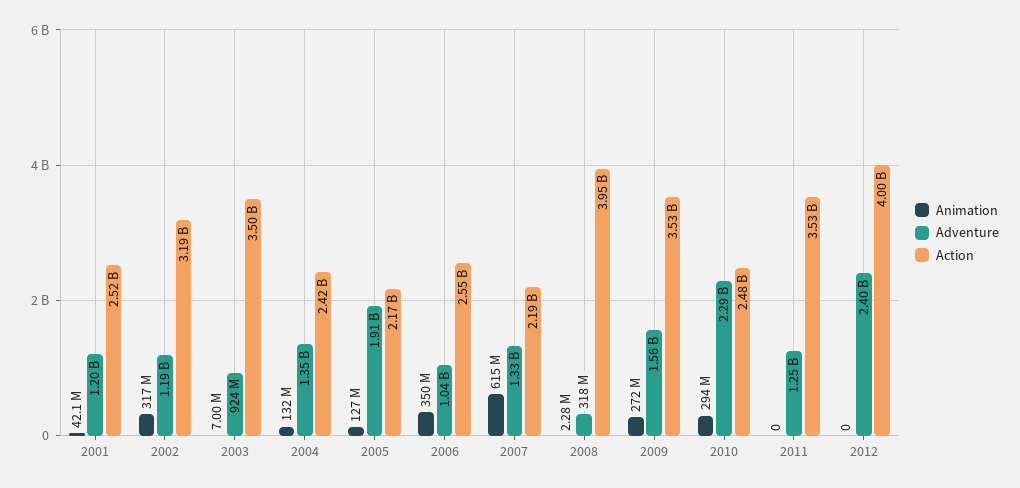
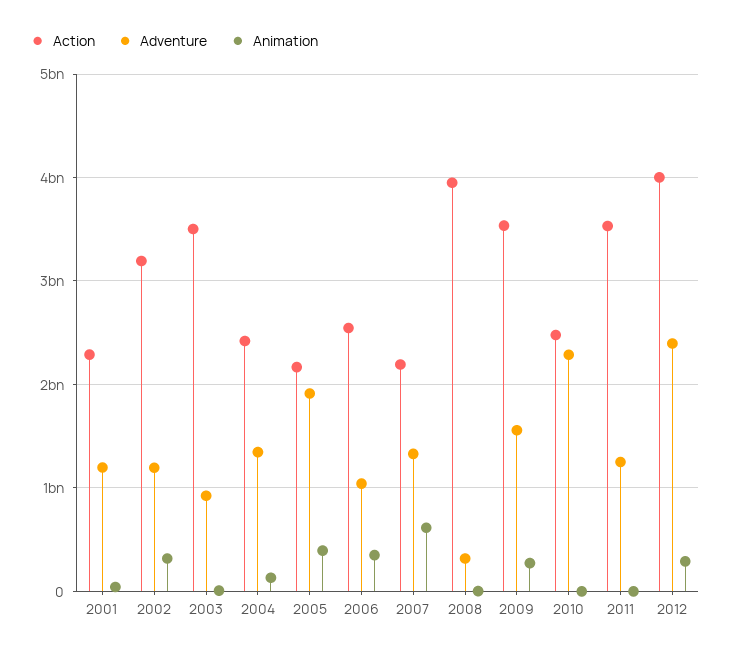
  {
    "Animation": {
      "2001": 42100000,
      "2002": 317000000,
      "2003": 7000000,
      "2004": 132000000,
-     "2005": 127000000,
+     "2005": 400000000,
      "2006": 350000000,
      "2007": 615000000,
      "2008": 2280000,
      "2009": 272000000,
-     "2010": 294000000,
+     "2010": 0,
      "2011": 0,
-     "2012": 0
+     "2012": 300000000
    },
    "Adventure": {
      "2001": 1200000000,
      "2002": 1190000000,
      "2003": 924000000,
      "2004": 1350000000,
      "2005": 1910000000,
      "2006": 1040000000,
      "2007": 1330000000,
      "2008": 318000000,
      "2009": 1560000000,
      "2010": 2290000000,
      "2011": 1250000000,
      "2012": 2400000000
    },
    "Action": {
-     "2001": 2520000000,
+     "2001": 2300000000,
      "2002": 3190000000,
      "2003": 3500000000,
      "2004": 2420000000,
      "2005": 2170000000,
      "2006": 2550000000,
      "2007": 2190000000,
      "2008": 3950000000,
      "2009": 3530000000,
      "2010": 2480000000,
      "2011": 3530000000,
      "2012": 4000000000
    }
  }

